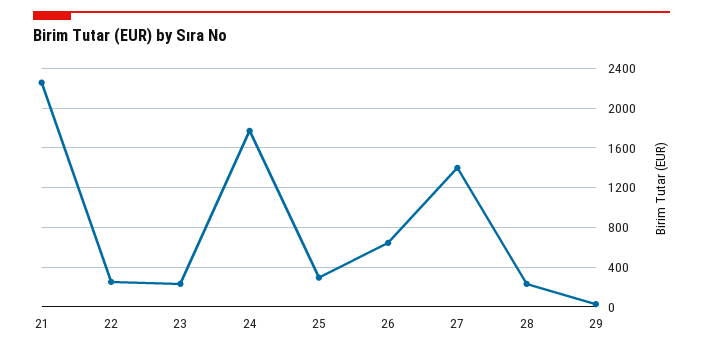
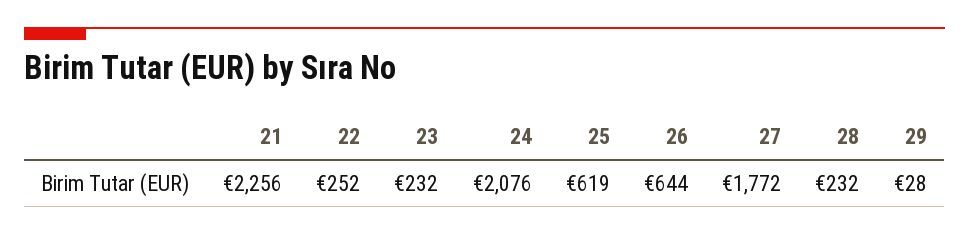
  {
    "21": 2256,
    "22": 252,
    "23": 232,
-   "24": 1800,
+   "24": 2076,
-   "25": 300,
+   "25": 619,
    "26": 644,
-   "27": 1400,
+   "27": 1772,
    "28": 232,
    "29": 28
  }

